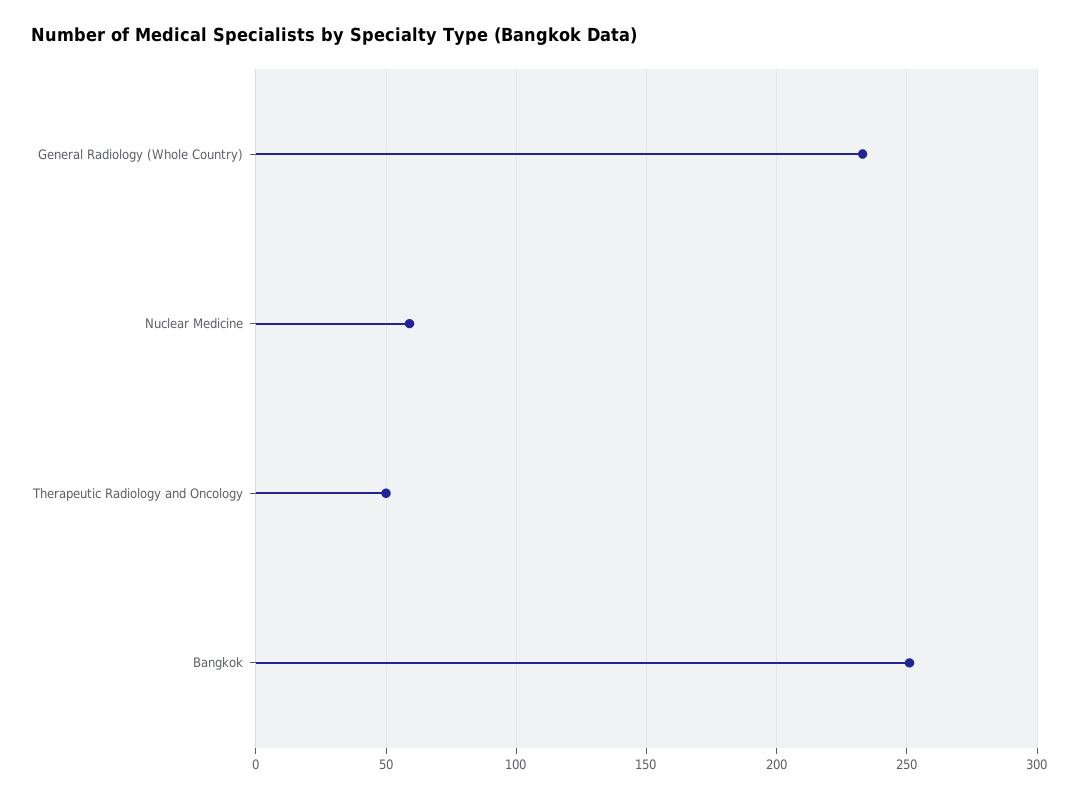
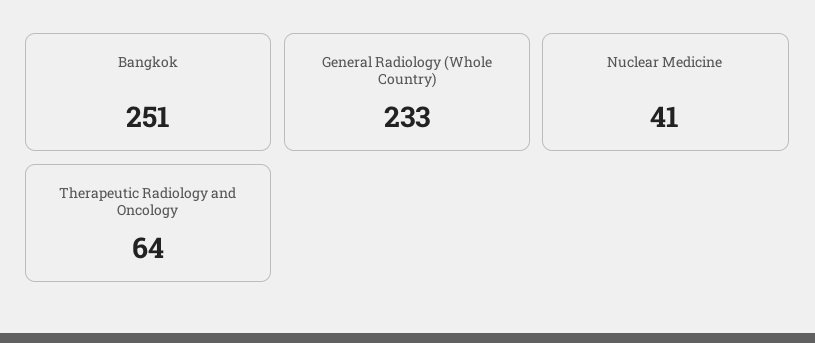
  {
    "General Radiology (Whole Country)": 233,
-   "Nuclear Medicine": 60,
+   "Nuclear Medicine": 41,
-   "Therapeutic Radiology and Oncology": 50,
+   "Therapeutic Radiology and Oncology": 64,
    "Bangkok": 251
  }

